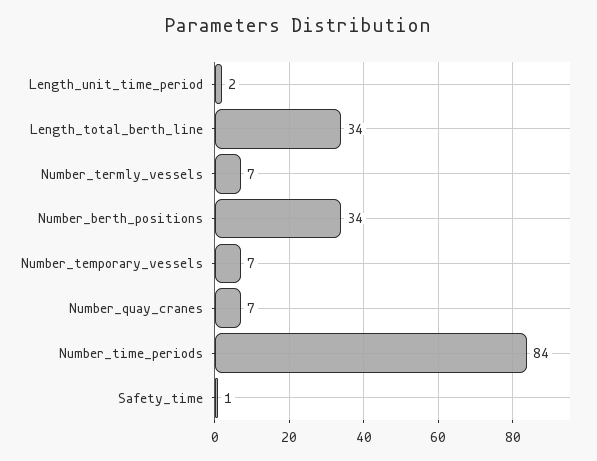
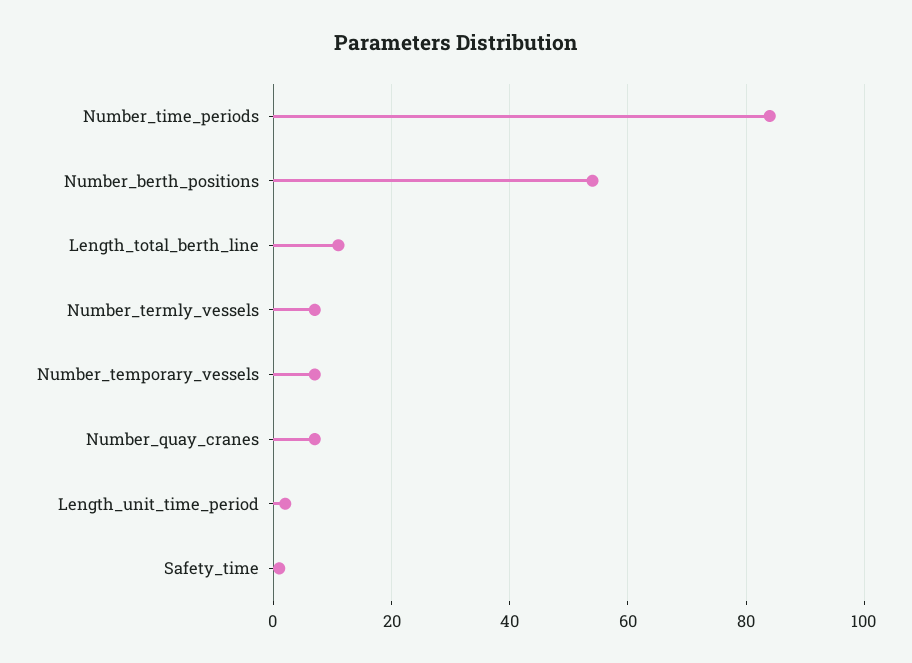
  {
    "Length_unit_time_period": 2,
-   "Length_total_berth_line": 34,
+   "Length_total_berth_line": 10,
    "Number_termly_vessels": 7,
-   "Number_berth_positions": 34,
+   "Number_berth_positions": 55,
    "Number_temporary_vessels": 7,
    "Number_quay_cranes": 7,
    "Number_time_periods": 84,
    "Safety_time": 1
  }

